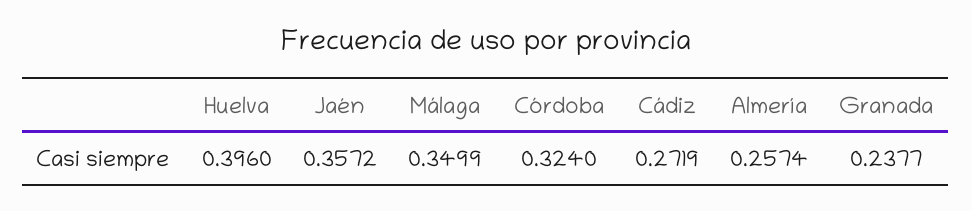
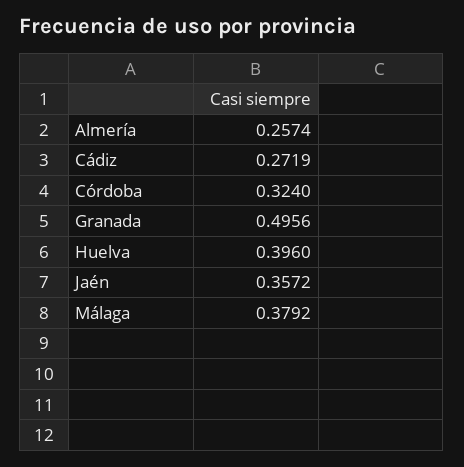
  {
    "Huelva": 0.396,
    "Jaén": 0.3572,
-   "Málaga": 0.3499,
+   "Málaga": 0.3792,
    "Córdoba": 0.324,
    "Cádiz": 0.2719,
    "Almería": 0.2574,
-   "Granada": 0.2377
+   "Granada": 0.4956
  }

